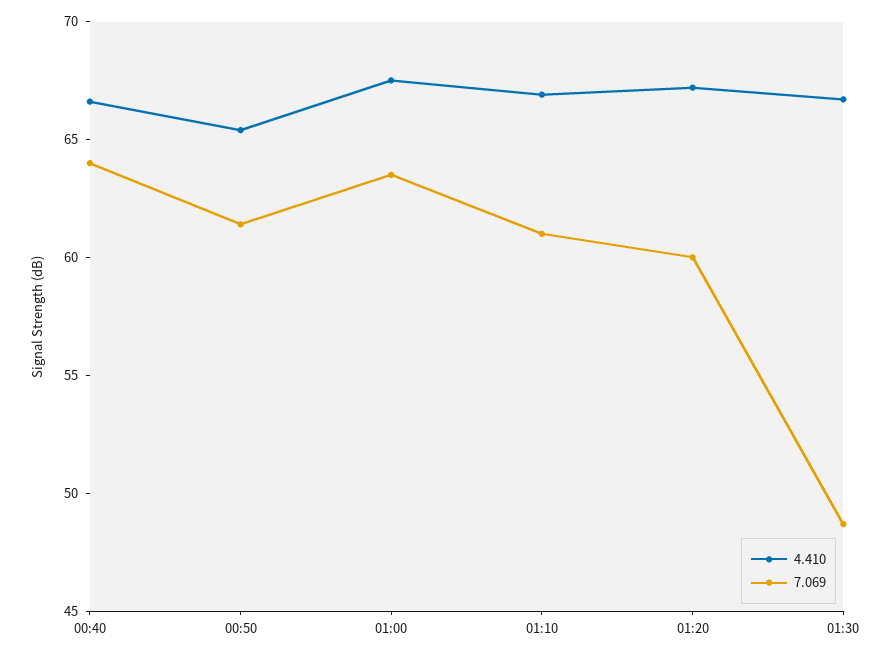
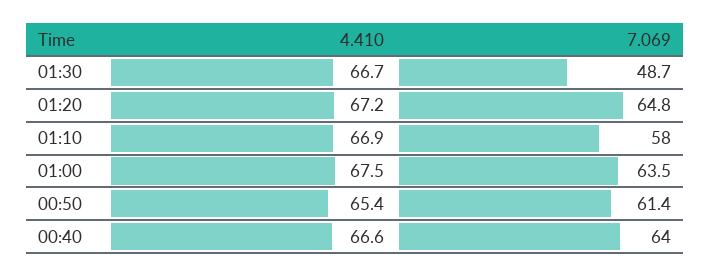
  {
    "4.410": {
      "00:40": 66.6,
      "00:50": 65.4,
      "01:00": 67.5,
      "01:10": 66.9,
      "01:20": 67.2,
      "01:30": 66.7
    },
    "7.069": {
      "00:40": 64,
      "00:50": 61.4,
      "01:00": 63.5,
-     "01:10": 61,
+     "01:10": 58,
-     "01:20": 60,
+     "01:20": 64.8,
      "01:30": 48.7
    }
  }

